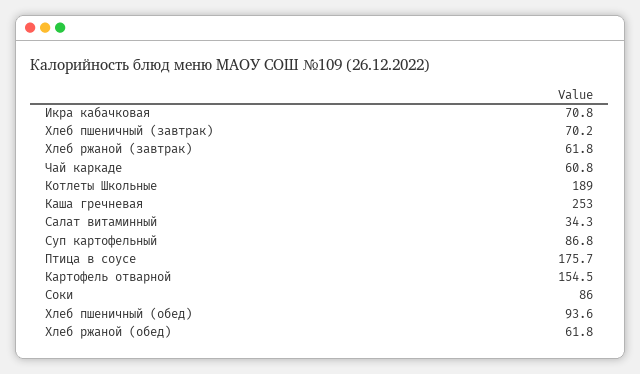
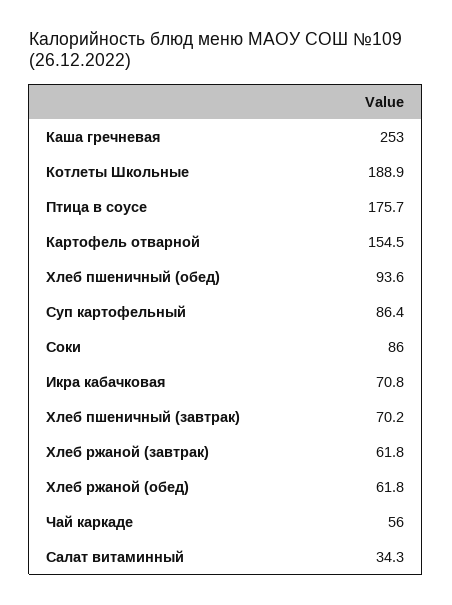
  {
    "Икра кабачковая": 70.8,
    "Хлеб пшеничный (завтрак)": 70.2,
    "Хлеб ржаной (завтрак)": 61.8,
-   "Чай каркаде": 60.8,
+   "Чай каркаде": 56,
-   "Котлеты Школьные": 189,
+   "Котлеты Школьные": 188.9,
    "Каша гречневая": 253,
    "Салат витаминный": 34.3,
-   "Суп картофельный": 86.8,
+   "Суп картофельный": 86.4,
    "Птица в соусе": 175.7,
    "Картофель отварной": 154.5,
    "Соки": 86,
    "Хлеб пшеничный (обед)": 93.6,
    "Хлеб ржаной (обед)": 61.8
  }

